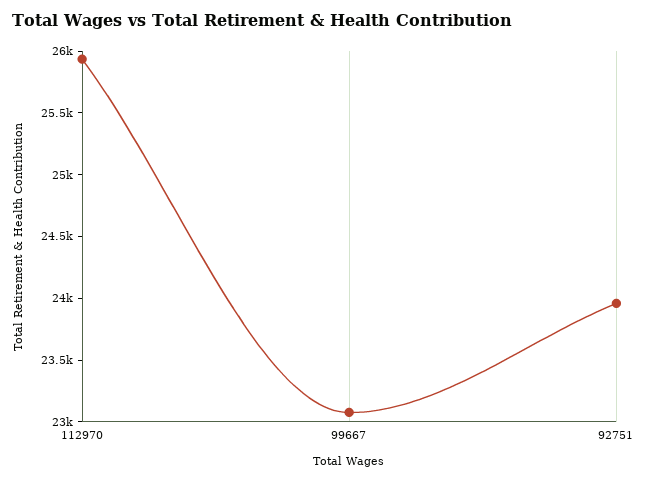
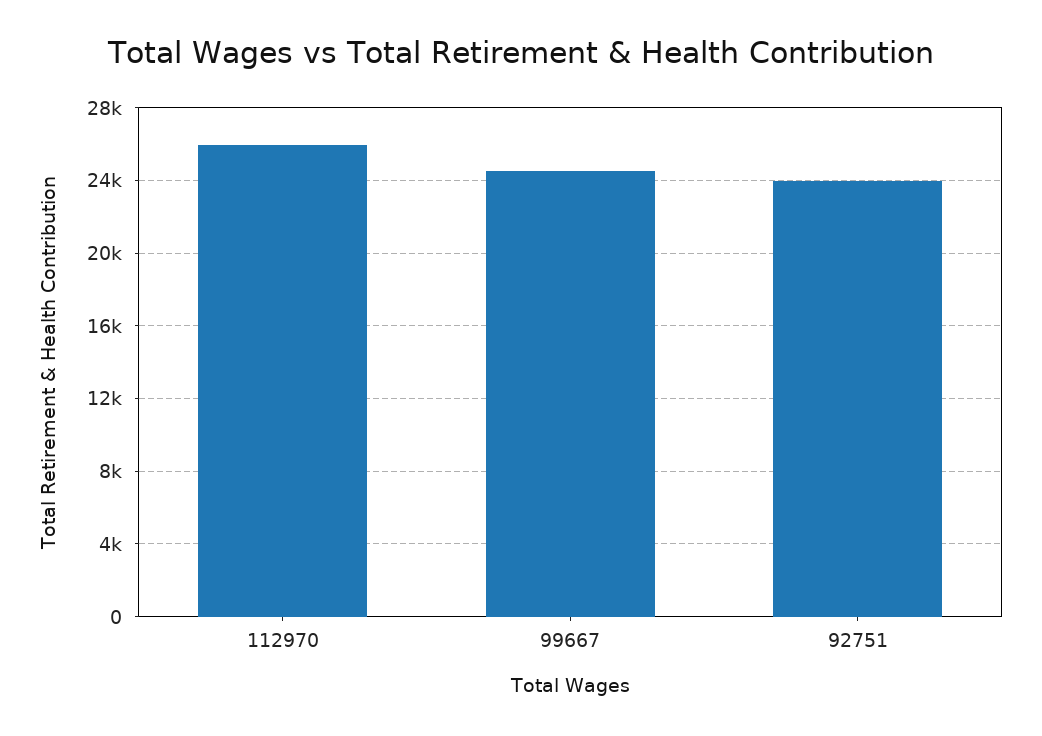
  {
    "112970": 25900,
-   "99667": 23100,
+   "99667": 24500,
    "92751": 24000
  }

